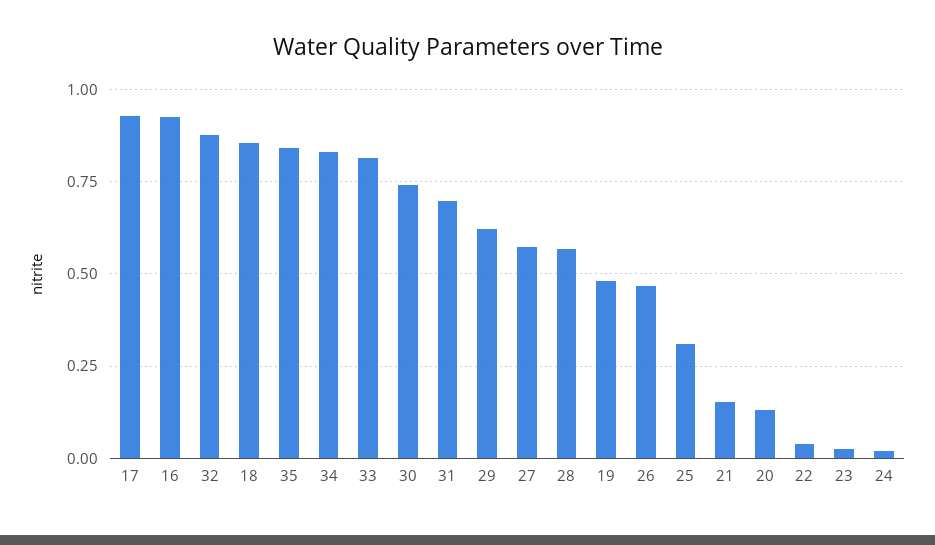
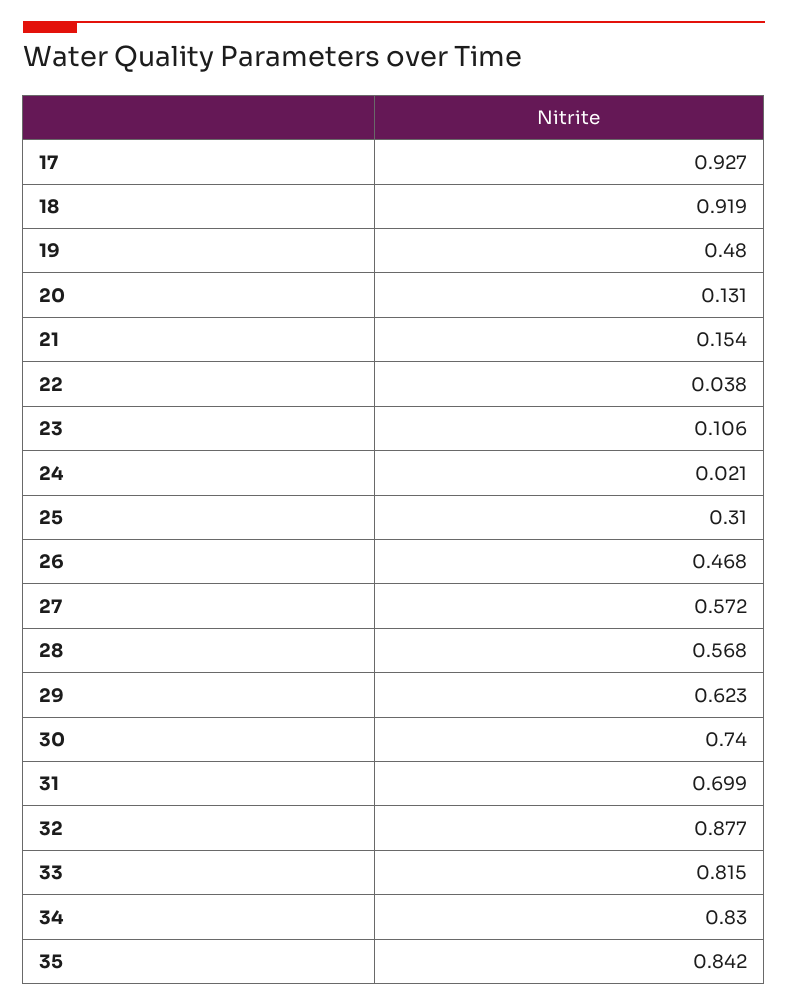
  {
    "17": 0.927,
-   "16": 0.925,
    "32": 0.877,
-   "18": 0.85,
+   "18": 0.919,
    "35": 0.842,
    "34": 0.83,
    "33": 0.815,
    "30": 0.74,
    "31": 0.699,
    "29": 0.623,
    "27": 0.572,
    "28": 0.568,
    "19": 0.48,
    "26": 0.468,
    "25": 0.31,
    "21": 0.154,
    "20": 0.131,
    "22": 0.038,
-   "23": 0.025,
+   "23": 0.106,
    "24": 0.021
  }

